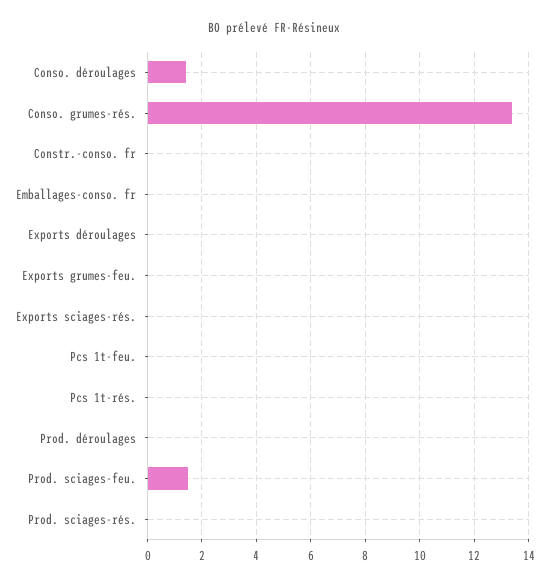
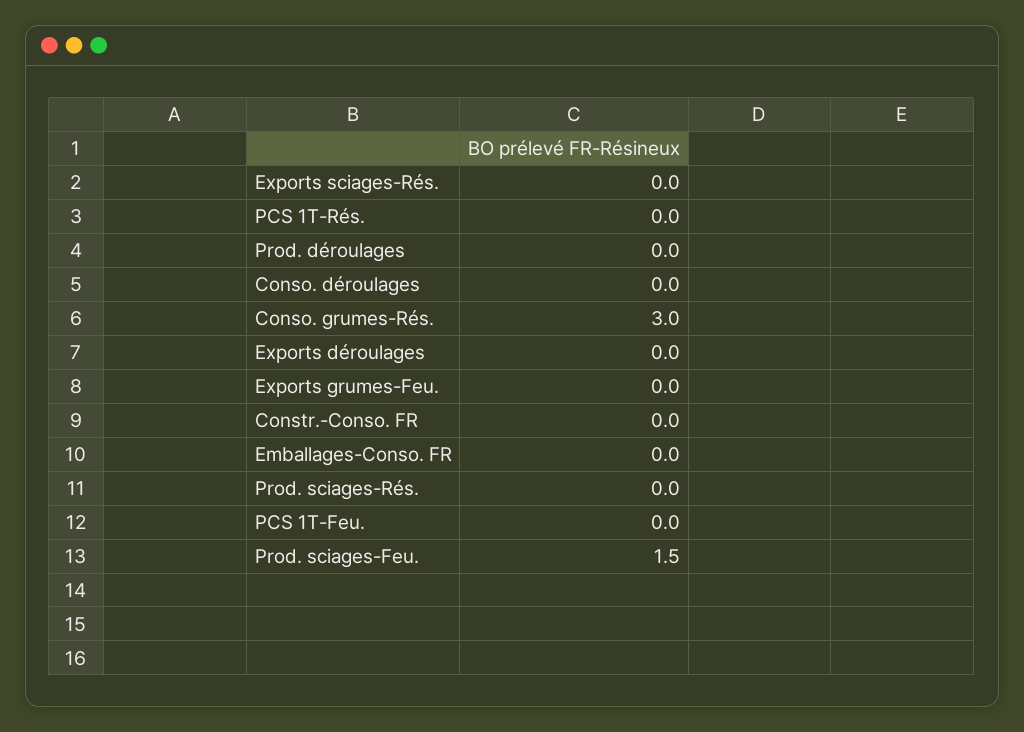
  {
-   "Conso. déroulages": 1.5,
+   "Conso. déroulages": 0,
-   "Conso. grumes-rés.": 13.5,
+   "Conso. grumes-rés.": 3,
    "Constr.-conso. fr": 0,
    "Emballages-conso. fr": 0,
    "Exports déroulages": 0,
    "Exports grumes-feu.": 0,
    "Exports sciages-rés.": 0,
    "Pcs 1t-feu.": 0,
    "Pcs 1t-rés.": 0,
    "Prod. déroulages": 0,
    "Prod. sciages-feu.": 1.5,
    "Prod. sciages-rés.": 0
  }

